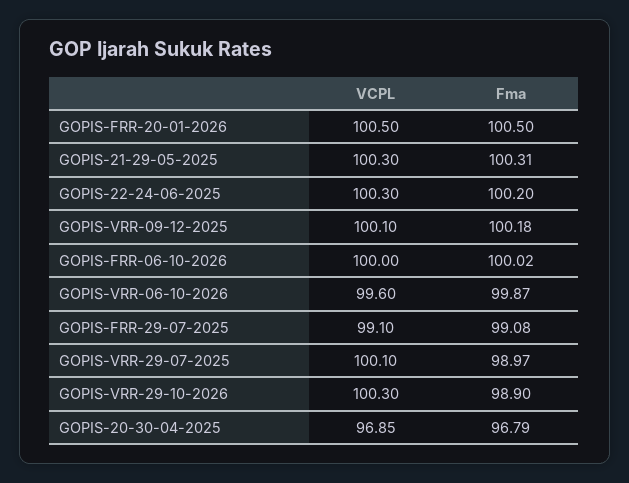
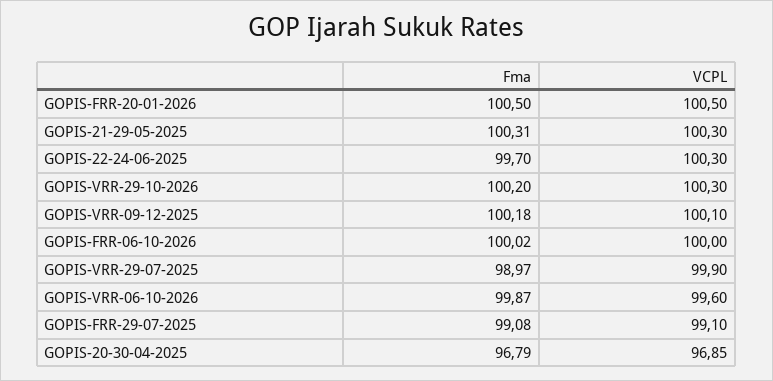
  {
    "VCPL": {
      "GOPIS-FRR-20-01-2026": 100.5,
      "GOPIS-21-29-05-2025": 100.3,
      "GOPIS-22-24-06-2025": 100.3,
      "GOPIS-VRR-09-12-2025": 100.1,
      "GOPIS-FRR-06-10-2026": 100,
      "GOPIS-VRR-06-10-2026": 99.6,
      "GOPIS-FRR-29-07-2025": 99.1,
-     "GOPIS-VRR-29-07-2025": 100.1,
+     "GOPIS-VRR-29-07-2025": 99.9,
      "GOPIS-VRR-29-10-2026": 100.3,
      "GOPIS-20-30-04-2025": 96.85
    },
    "Fma": {
      "GOPIS-FRR-20-01-2026": 100.5,
      "GOPIS-21-29-05-2025": 100.31,
-     "GOPIS-22-24-06-2025": 100.2,
+     "GOPIS-22-24-06-2025": 99.7,
      "GOPIS-VRR-09-12-2025": 100.18,
      "GOPIS-FRR-06-10-2026": 100.02,
      "GOPIS-VRR-06-10-2026": 99.87,
      "GOPIS-FRR-29-07-2025": 99.08,
      "GOPIS-VRR-29-07-2025": 98.97,
-     "GOPIS-VRR-29-10-2026": 98.9,
+     "GOPIS-VRR-29-10-2026": 100.2,
      "GOPIS-20-30-04-2025": 96.79
    }
  }

